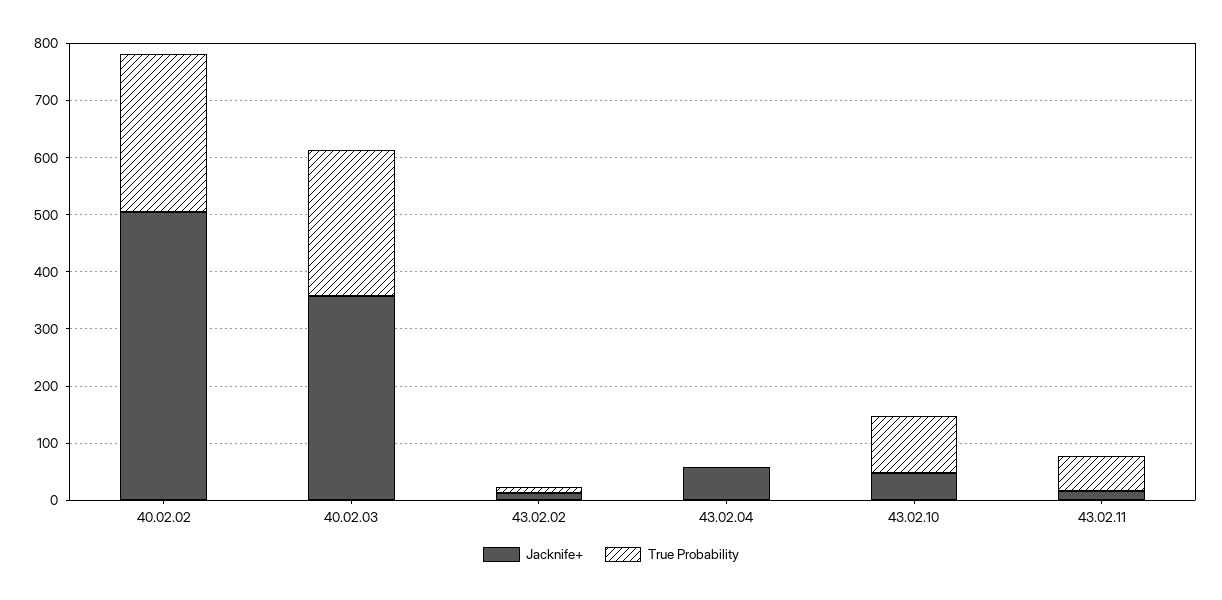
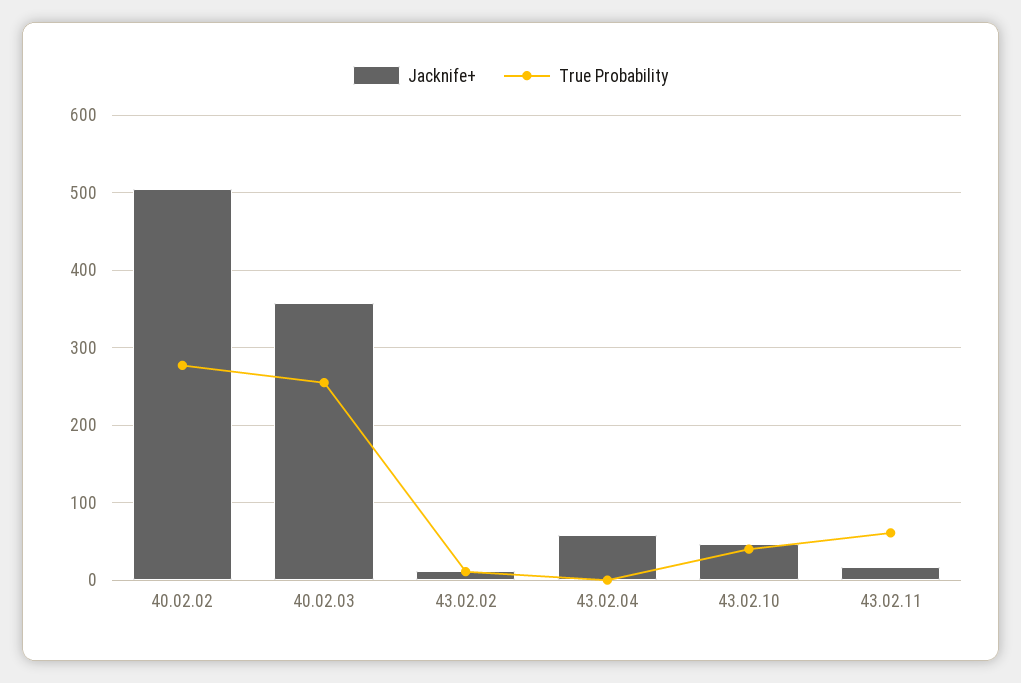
  {
    "Jacknife+": {
      "40.02.02": 510,
      "40.02.03": 360,
      "43.02.02": 10,
      "43.02.04": 60,
      "43.02.10": 50,
      "43.02.11": 20
    },
    "True Probability": {
      "40.02.02": 280,
      "40.02.03": 260,
      "43.02.02": 10,
      "43.02.04": 0,
-     "43.02.10": 100,
+     "43.02.10": 40,
      "43.02.11": 60
    }
  }

